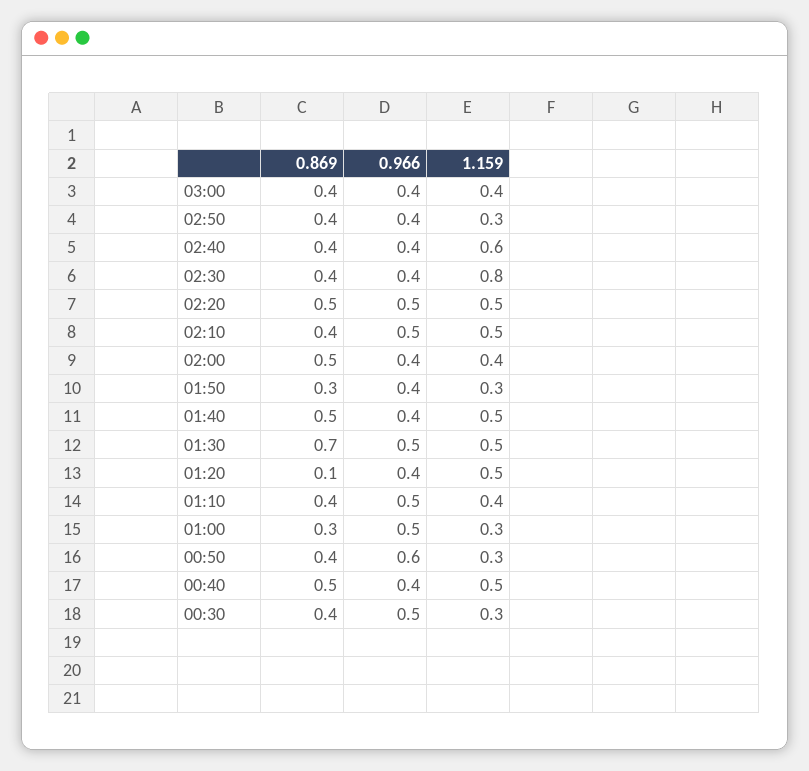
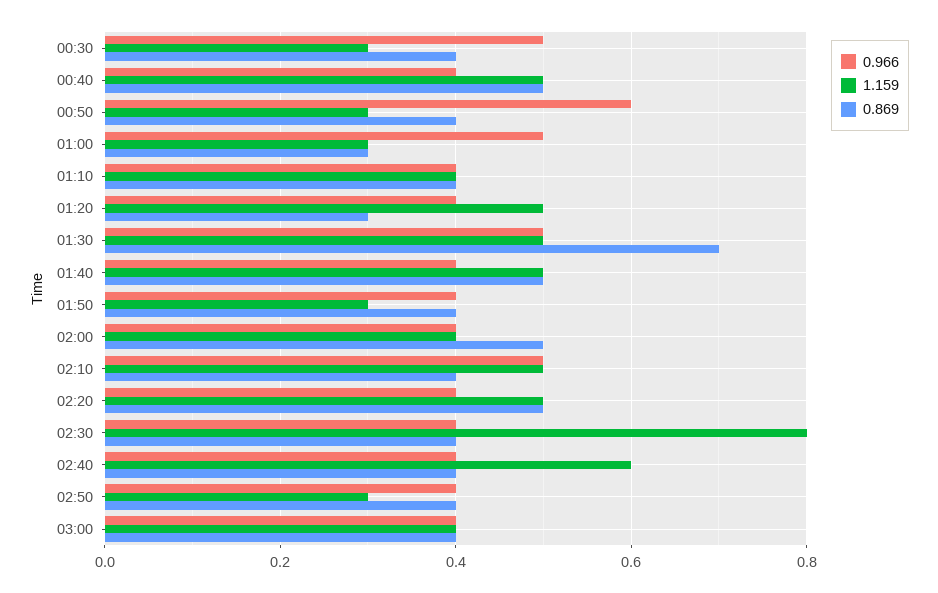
  {
    "0.869": {
      "03:00": 0.4,
      "02:50": 0.4,
      "02:40": 0.4,
      "02:30": 0.4,
      "02:20": 0.5,
      "02:10": 0.4,
      "02:00": 0.5,
-     "01:50": 0.3,
+     "01:50": 0.4,
      "01:40": 0.5,
      "01:30": 0.7,
-     "01:20": 0.1,
+     "01:20": 0.3,
      "01:10": 0.4,
      "01:00": 0.3,
      "00:50": 0.4,
      "00:40": 0.5,
      "00:30": 0.4
    },
    "0.966": {
      "03:00": 0.4,
      "02:50": 0.4,
      "02:40": 0.4,
      "02:30": 0.4,
-     "02:20": 0.5,
+     "02:20": 0.4,
      "02:10": 0.5,
      "02:00": 0.4,
      "01:50": 0.4,
      "01:40": 0.4,
      "01:30": 0.5,
      "01:20": 0.4,
-     "01:10": 0.5,
+     "01:10": 0.4,
      "01:00": 0.5,
      "00:50": 0.6,
      "00:40": 0.4,
      "00:30": 0.5
    },
    "1.159": {
      "03:00": 0.4,
      "02:50": 0.3,
      "02:40": 0.6,
      "02:30": 0.8,
      "02:20": 0.5,
      "02:10": 0.5,
      "02:00": 0.4,
      "01:50": 0.3,
      "01:40": 0.5,
      "01:30": 0.5,
      "01:20": 0.5,
      "01:10": 0.4,
      "01:00": 0.3,
      "00:50": 0.3,
      "00:40": 0.5,
      "00:30": 0.3
    }
  }

